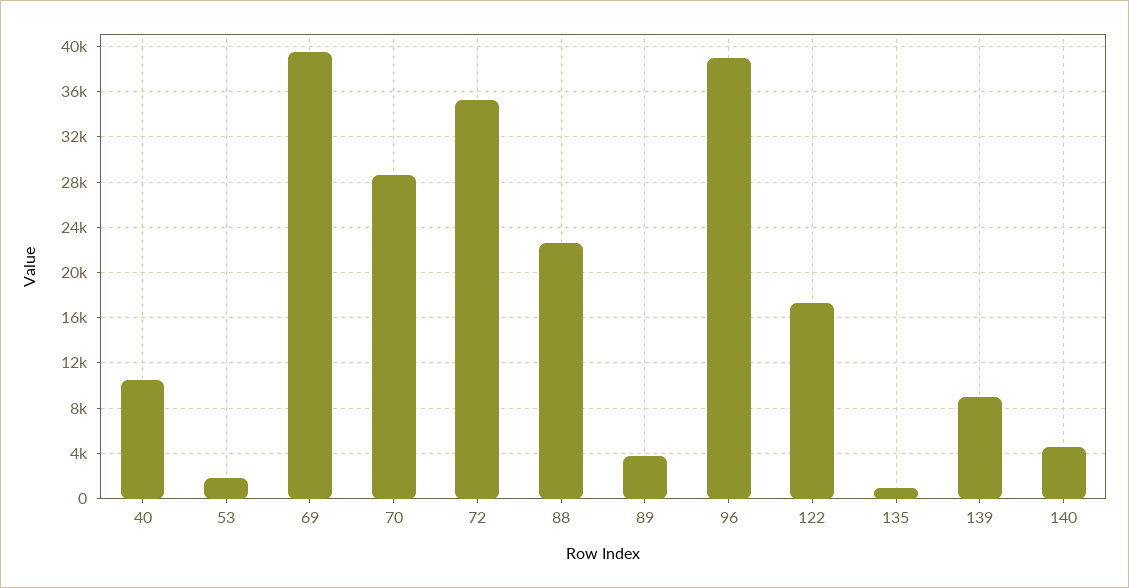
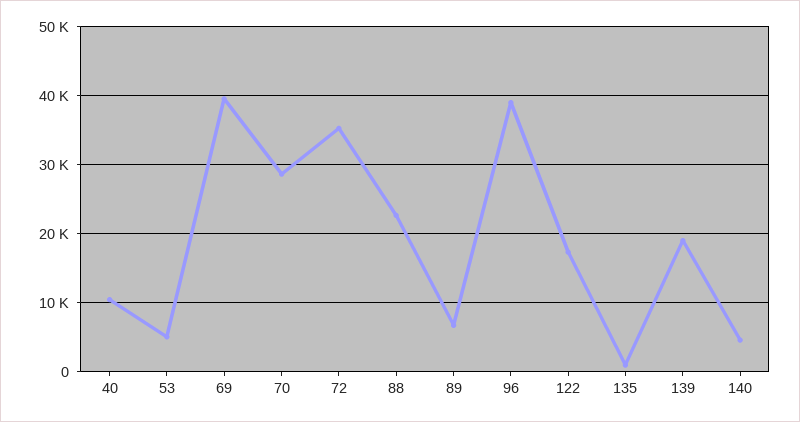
  {
    "40": 10000,
-   "53": 2000,
+   "53": 5000,
    "69": 40000,
    "70": 29000,
    "72": 35000,
    "88": 23000,
-   "89": 4000,
+   "89": 7000,
    "96": 39000,
    "122": 17000,
    "135": 1000,
-   "139": 9000,
+   "139": 19000,
    "140": 5000
  }

